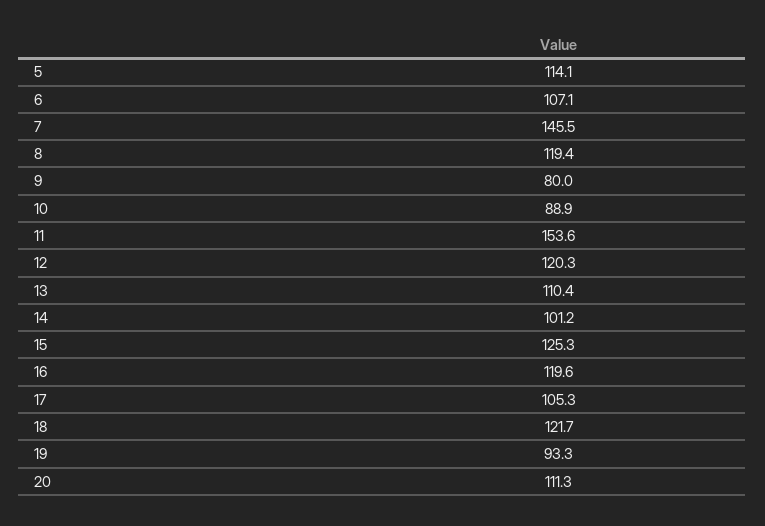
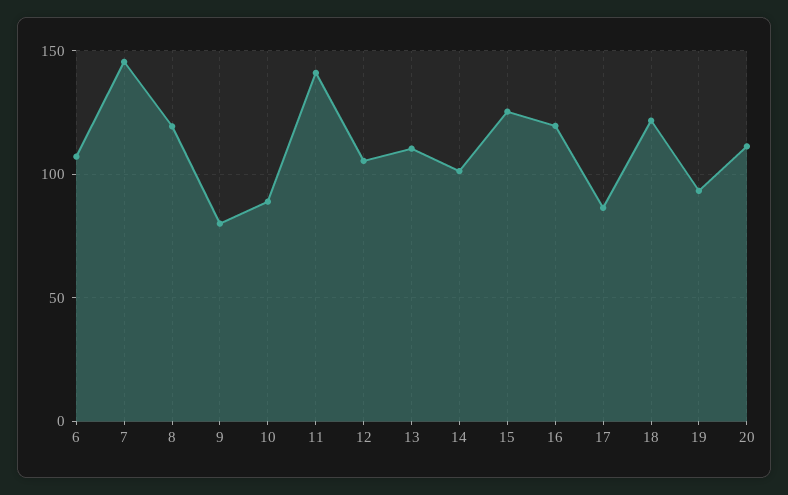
  {
-   "5": 114.1,
    "6": 107.1,
    "7": 145.5,
    "8": 119.4,
    "9": 80,
    "10": 88.9,
-   "11": 153.6,
+   "11": 140,
-   "12": 120.3,
+   "12": 105,
    "13": 110.4,
    "14": 101.2,
    "15": 125.3,
    "16": 119.6,
-   "17": 105.3,
+   "17": 85,
    "18": 121.7,
    "19": 93.3,
    "20": 111.3
  }

